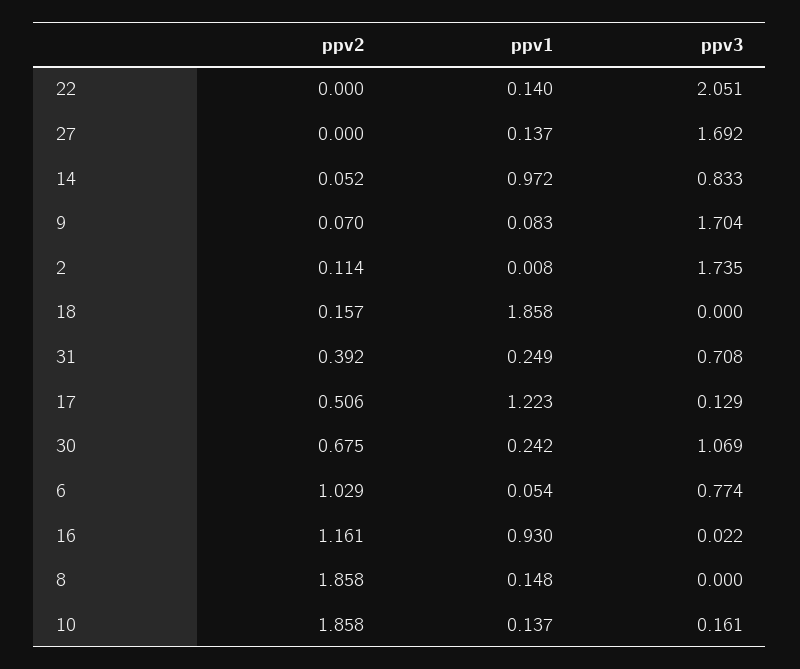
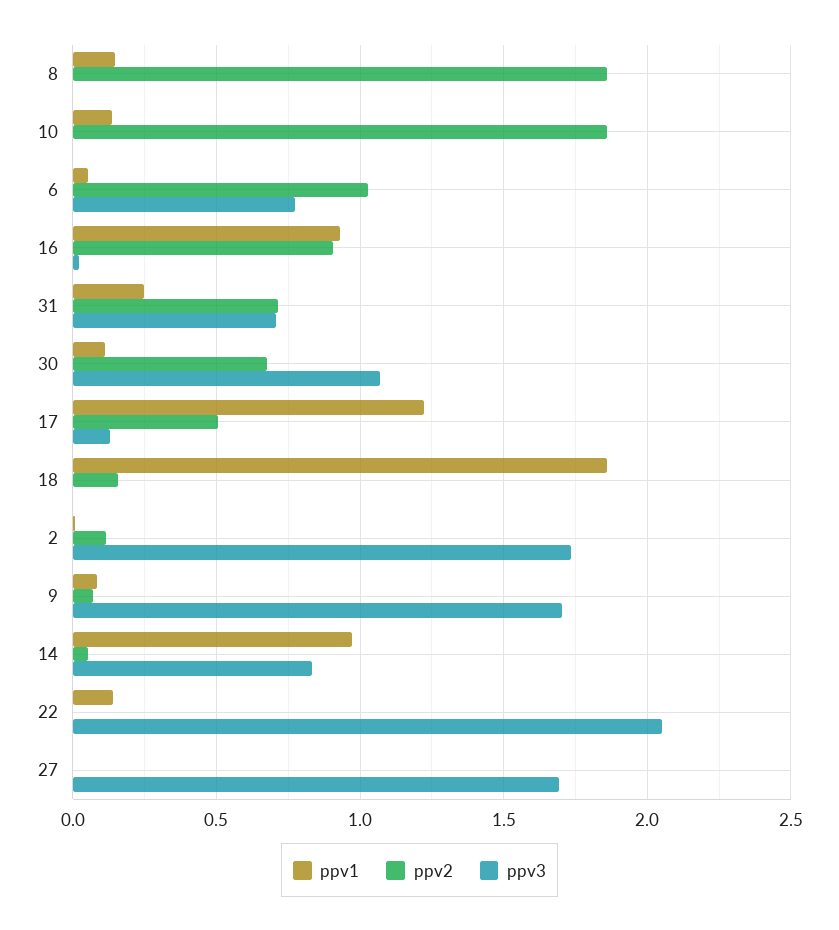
  {
    "ppv2": {
      "22": 0,
      "27": 0,
      "14": 0.052,
      "9": 0.07,
      "2": 0.114,
      "18": 0.157,
-     "31": 0.392,
+     "31": 0.7,
      "17": 0.506,
      "30": 0.675,
      "6": 1.029,
-     "16": 1.161,
+     "16": 0.9,
      "8": 1.858,
      "10": 1.858
    },
    "ppv1": {
      "22": 0.14,
-     "27": 0.137,
+     "27": 0,
      "14": 0.972,
      "9": 0.083,
      "2": 0.008,
      "18": 1.858,
      "31": 0.249,
      "17": 1.223,
-     "30": 0.242,
+     "30": 0.1,
      "6": 0.054,
      "16": 0.93,
      "8": 0.148,
      "10": 0.137
    },
    "ppv3": {
      "22": 2.051,
      "27": 1.692,
      "14": 0.833,
      "9": 1.704,
      "2": 1.735,
      "18": 0,
      "31": 0.708,
      "17": 0.129,
      "30": 1.069,
      "6": 0.774,
      "16": 0.022,
      "8": 0,
-     "10": 0.161
+     "10": 0
    }
  }

